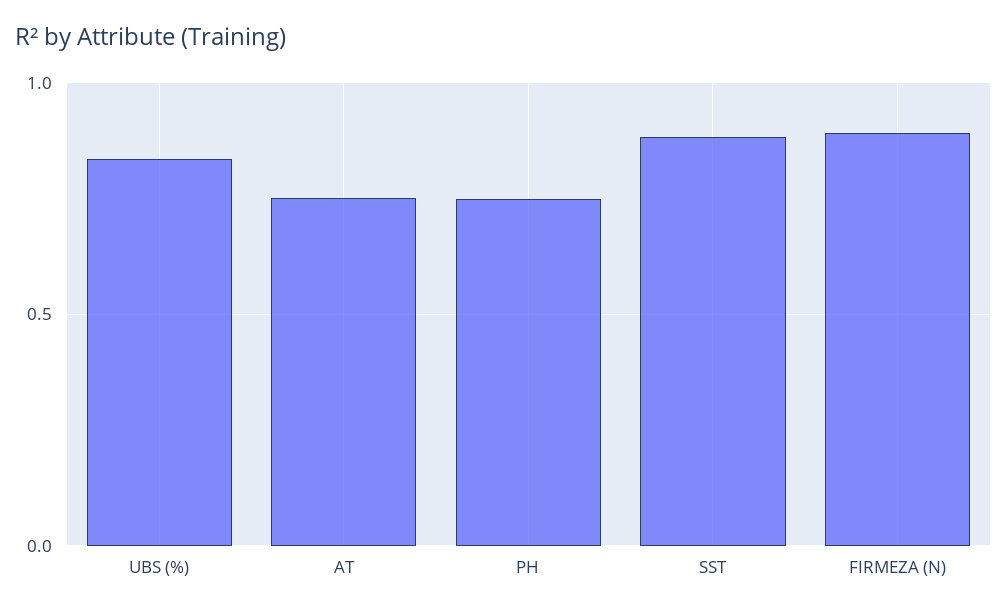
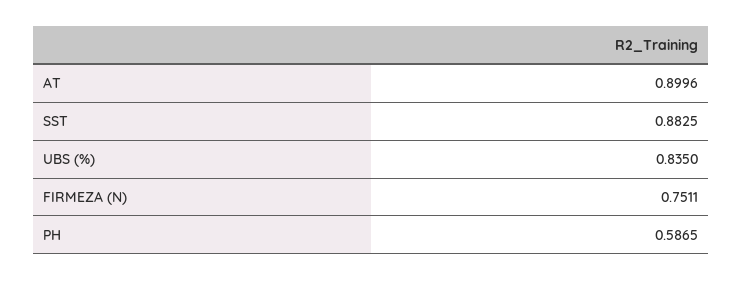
  {
    "UBS (%)": 0.835,
-   "AT": 0.75,
+   "AT": 0.8996,
-   "PH": 0.75,
+   "PH": 0.5865,
    "SST": 0.8825,
-   "FIRMEZA (N)": 0.9
+   "FIRMEZA (N)": 0.7511
  }

